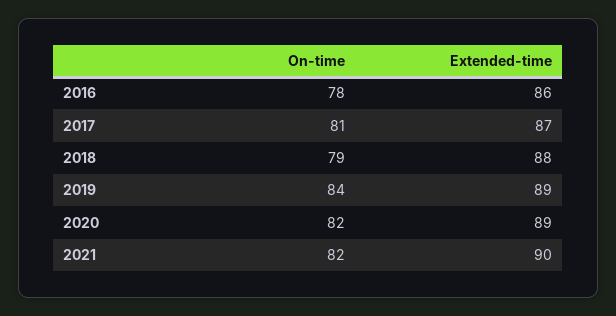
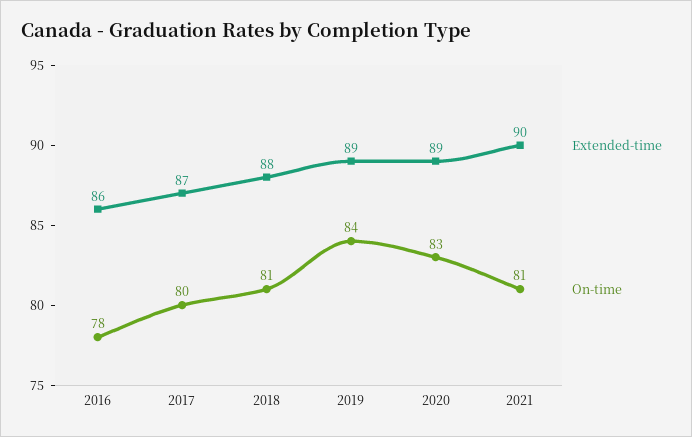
  {
    "On-time": {
      "2016": 78,
-     "2017": 81,
+     "2017": 80,
-     "2018": 79,
+     "2018": 81,
      "2019": 84,
-     "2020": 82,
+     "2020": 83,
-     "2021": 82
+     "2021": 81
    },
    "Extended-time": {
      "2016": 86,
      "2017": 87,
      "2018": 88,
      "2019": 89,
      "2020": 89,
      "2021": 90
    }
  }

